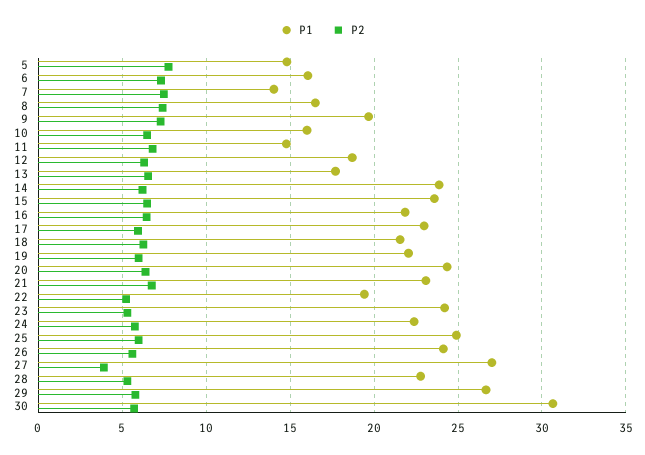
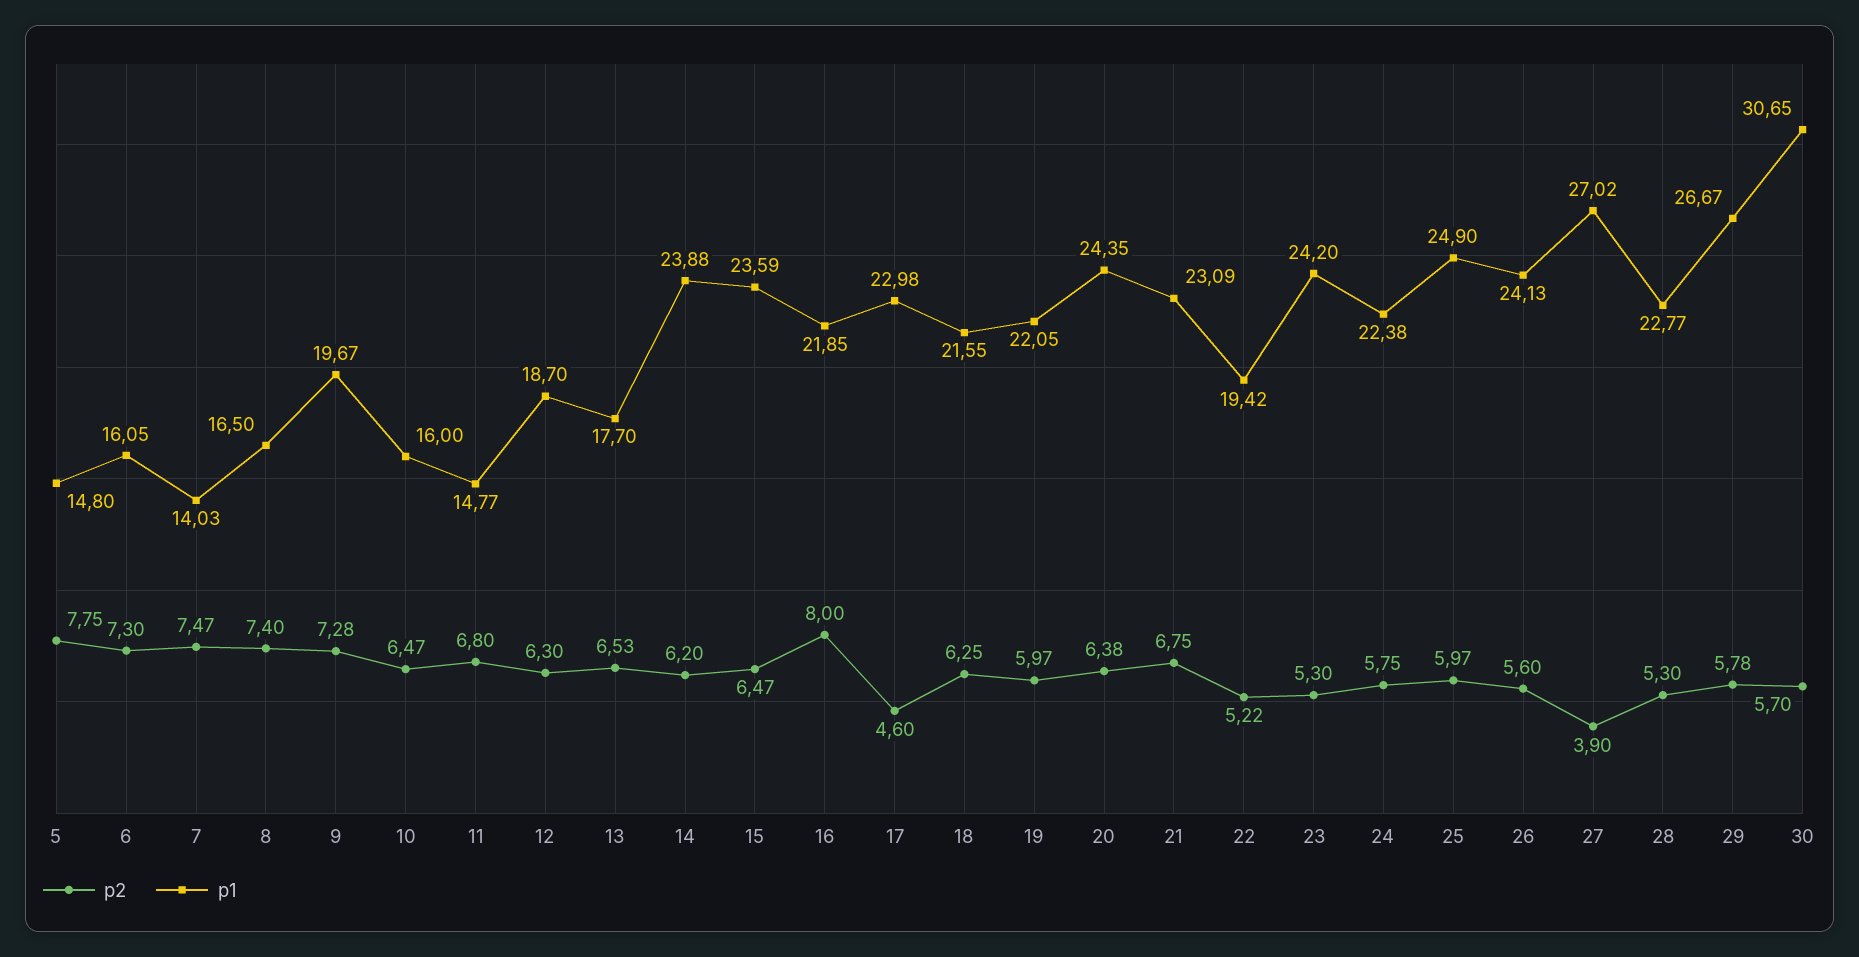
  {
    "P1": {
      "5": 14.8,
      "6": 16.05,
      "7": 14.03,
      "8": 16.5,
      "9": 19.67,
      "10": 16,
      "11": 14.77,
      "12": 18.7,
      "13": 17.7,
      "14": 23.88,
      "15": 23.59,
      "16": 21.85,
      "17": 22.98,
      "18": 21.55,
      "19": 22.05,
      "20": 24.35,
      "21": 23.09,
      "22": 19.42,
      "23": 24.2,
      "24": 22.38,
      "25": 24.9,
      "26": 24.13,
      "27": 27.02,
      "28": 22.77,
      "29": 26.67,
      "30": 30.65
    },
    "P2": {
      "5": 7.75,
      "6": 7.3,
      "7": 7.47,
      "8": 7.4,
      "9": 7.28,
      "10": 6.47,
      "11": 6.8,
      "12": 6.3,
      "13": 6.53,
      "14": 6.2,
      "15": 6.47,
-     "16": 6.5,
+     "16": 8,
-     "17": 6,
+     "17": 4.6,
      "18": 6.25,
      "19": 5.97,
      "20": 6.38,
      "21": 6.75,
      "22": 5.22,
      "23": 5.3,
      "24": 5.75,
      "25": 5.97,
      "26": 5.6,
      "27": 3.9,
      "28": 5.3,
      "29": 5.78,
      "30": 5.7
    }
  }

